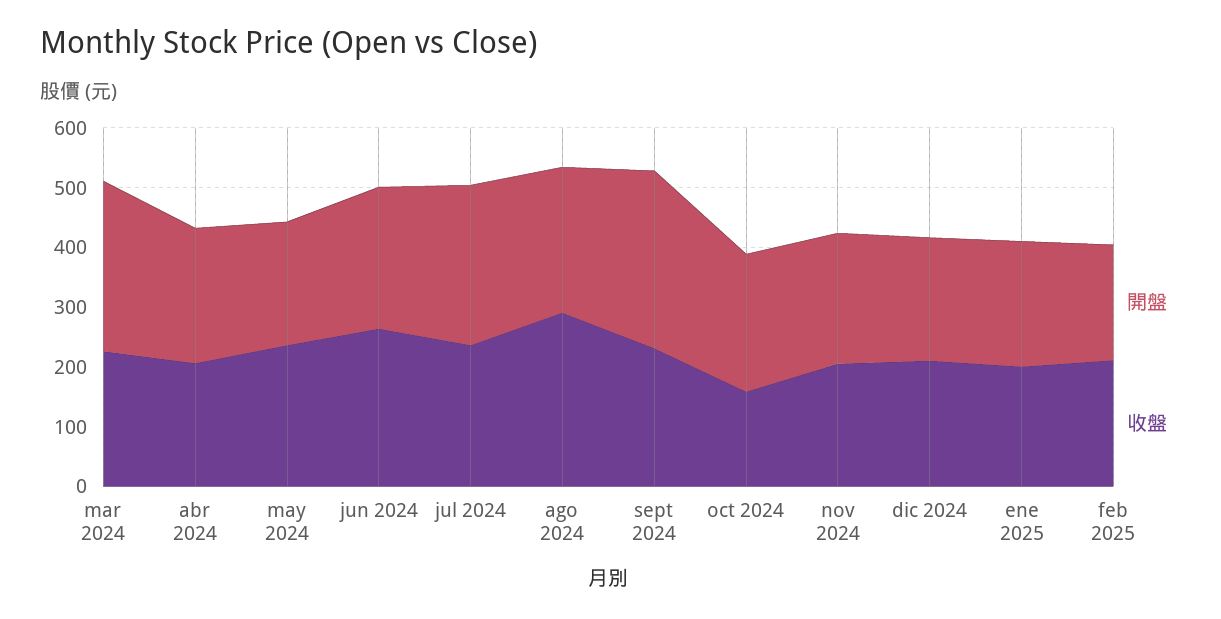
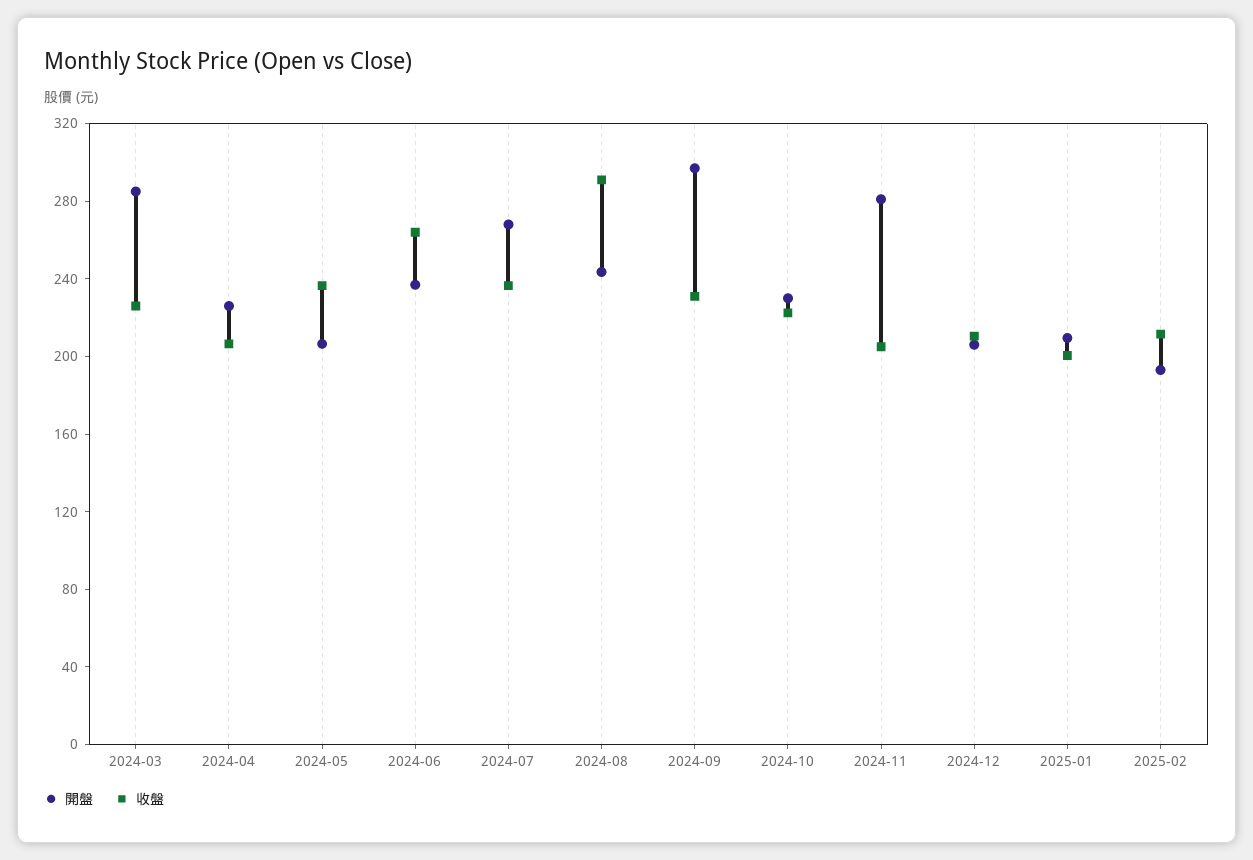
  {
    "開盤": {
      "mar 2024": 290,
      "abr 2024": 230,
      "may 2024": 210,
      "jun 2024": 240,
      "jul 2024": 270,
      "ago 2024": 240,
      "sept 2024": 300,
      "oct 2024": 230,
-     "nov 2024": 220,
+     "nov 2024": 280,
      "dic 2024": 210,
      "ene 2025": 210,
      "feb 2025": 190
    },
    "收盤": {
      "mar 2024": 230,
      "abr 2024": 210,
      "may 2024": 240,
      "jun 2024": 260,
      "jul 2024": 240,
      "ago 2024": 290,
      "sept 2024": 230,
-     "oct 2024": 160,
+     "oct 2024": 220,
      "nov 2024": 210,
      "dic 2024": 210,
      "ene 2025": 200,
      "feb 2025": 210
    }
  }

